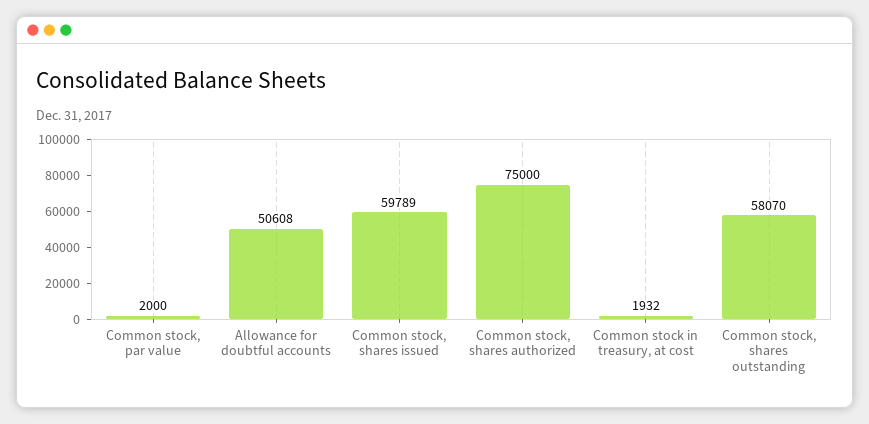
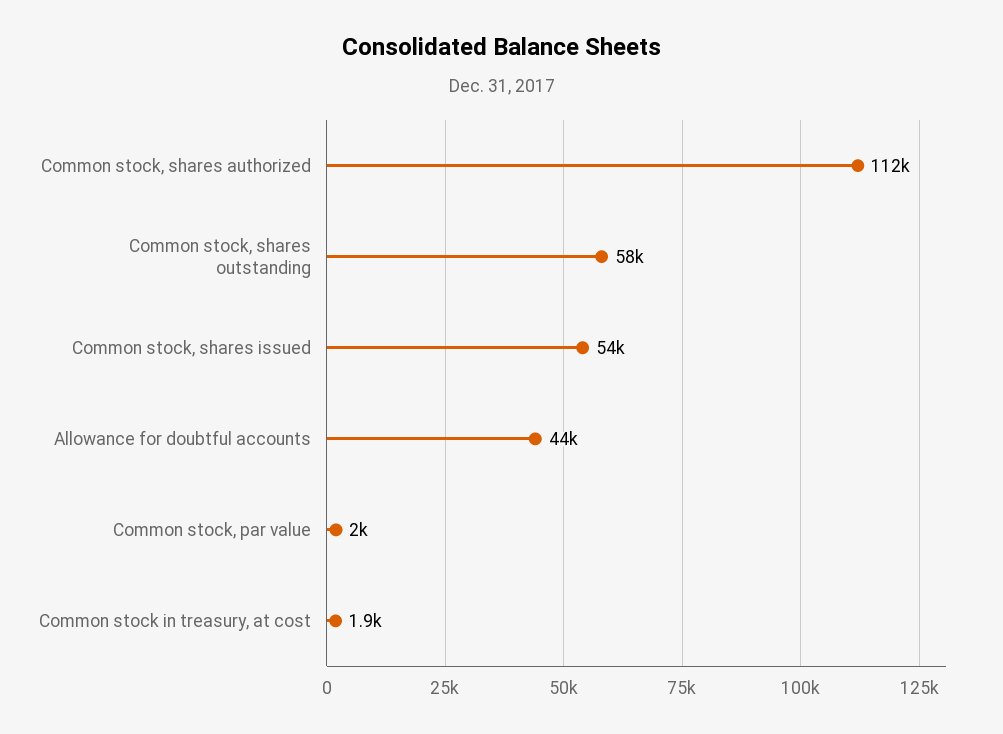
  {
    "Common stock, par value": 2000,
-   "Allowance for doubtful accounts": 50608,
+   "Allowance for doubtful accounts": 44000,
-   "Common stock, shares issued": 59789,
+   "Common stock, shares issued": 54000,
-   "Common stock, shares authorized": 75000,
+   "Common stock, shares authorized": 112000,
    "Common stock in treasury, at cost": 1932,
    "Common stock, shares outstanding": 58070
  }

